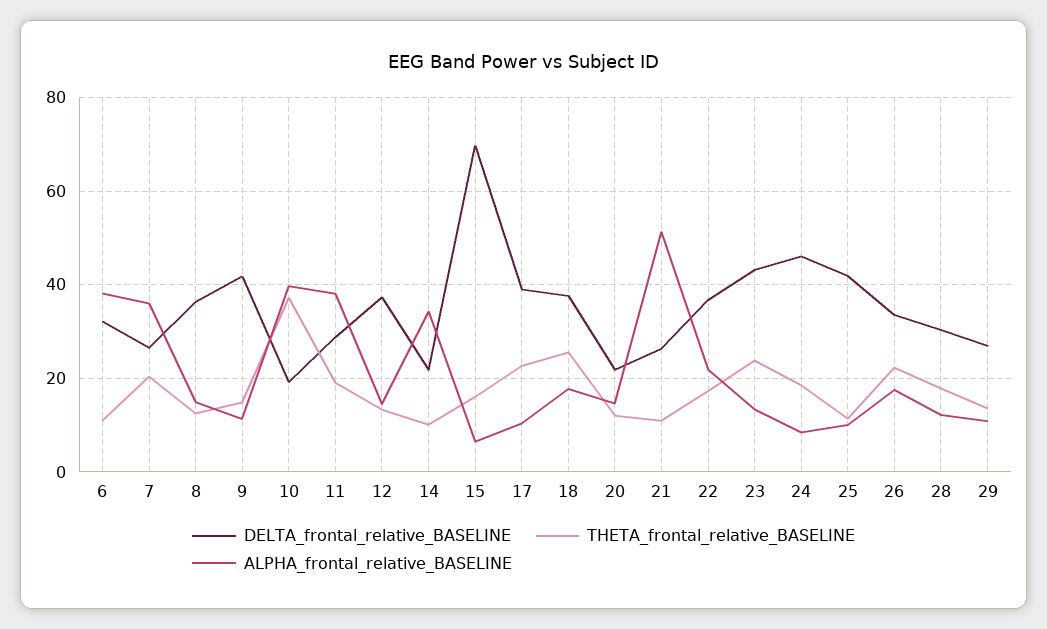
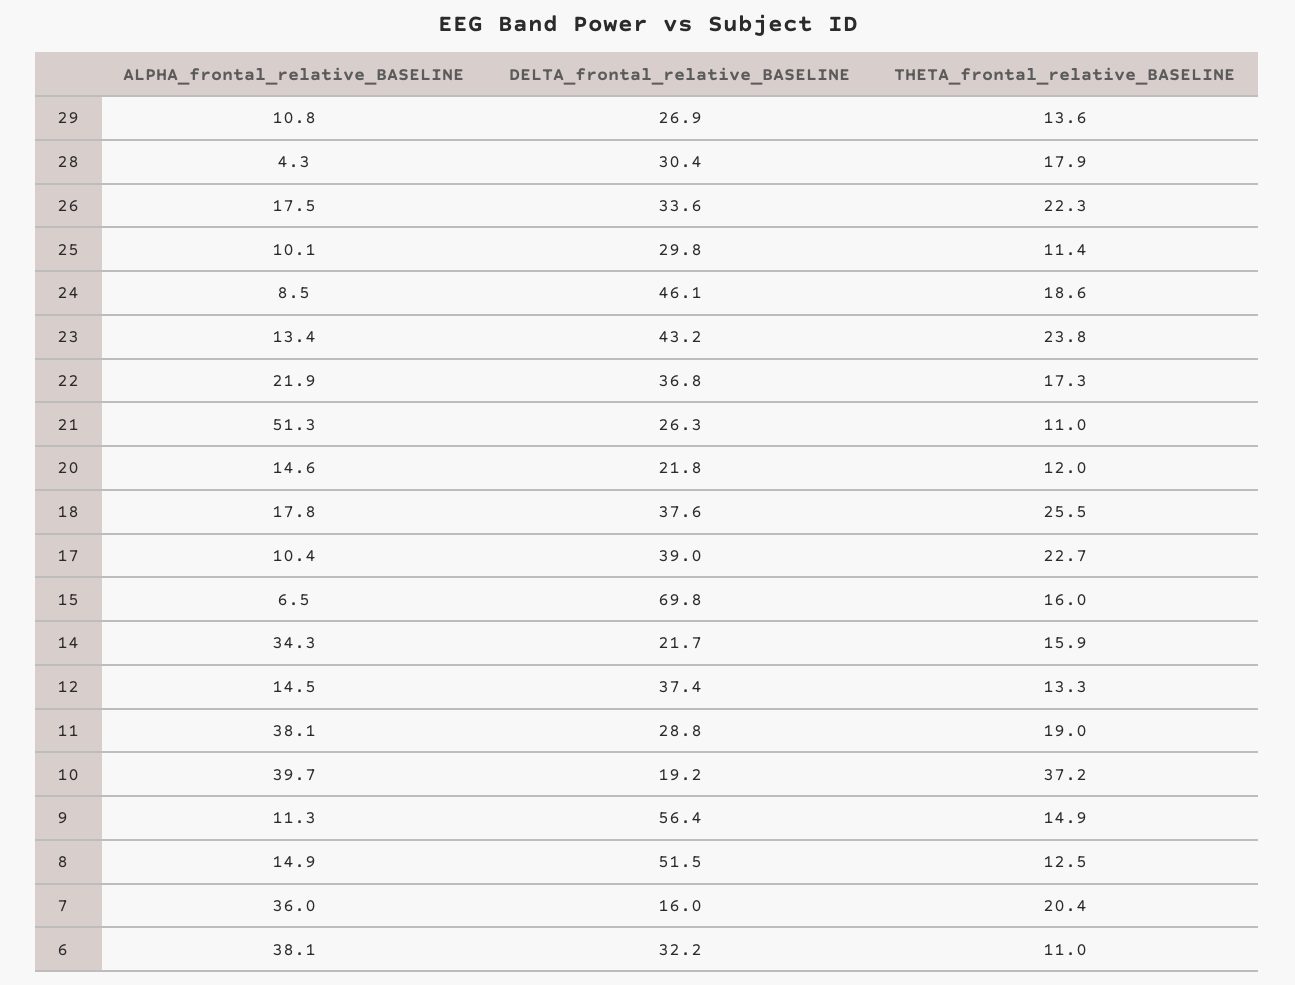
  {
    "DELTA_frontal_relative_BASELINE": {
      "6": 32.2,
-     "7": 26,
+     "7": 16,
-     "8": 36,
+     "8": 51.5,
-     "9": 42,
+     "9": 56.4,
      "10": 19.2,
      "11": 28.8,
      "12": 37.4,
      "14": 21.7,
      "15": 69.8,
      "17": 39,
      "18": 37.6,
      "20": 21.8,
      "21": 26.3,
      "22": 36.8,
      "23": 43.2,
      "24": 46.1,
-     "25": 42,
+     "25": 29.8,
      "26": 33.6,
      "28": 30.4,
      "29": 26.9
    },
    "THETA_frontal_relative_BASELINE": {
      "6": 11,
      "7": 20.4,
      "8": 12.5,
      "9": 14.9,
      "10": 37.2,
      "11": 19,
      "12": 13.3,
-     "14": 10,
+     "14": 15.9,
      "15": 16,
      "17": 22.7,
      "18": 25.5,
      "20": 12,
      "21": 11,
      "22": 17.3,
      "23": 23.8,
      "24": 18.6,
      "25": 11.4,
      "26": 22.3,
      "28": 17.9,
      "29": 13.6
    },
    "ALPHA_frontal_relative_BASELINE": {
      "6": 38.1,
      "7": 36,
      "8": 14.9,
      "9": 11.3,
      "10": 39.7,
      "11": 38.1,
      "12": 14.5,
      "14": 34.3,
      "15": 6.5,
      "17": 10.4,
      "18": 17.8,
      "20": 14.6,
      "21": 51.3,
      "22": 21.9,
      "23": 13.4,
      "24": 8.5,
      "25": 10.1,
      "26": 17.5,
-     "28": 12,
+     "28": 4.3,
      "29": 10.8
    }
  }

